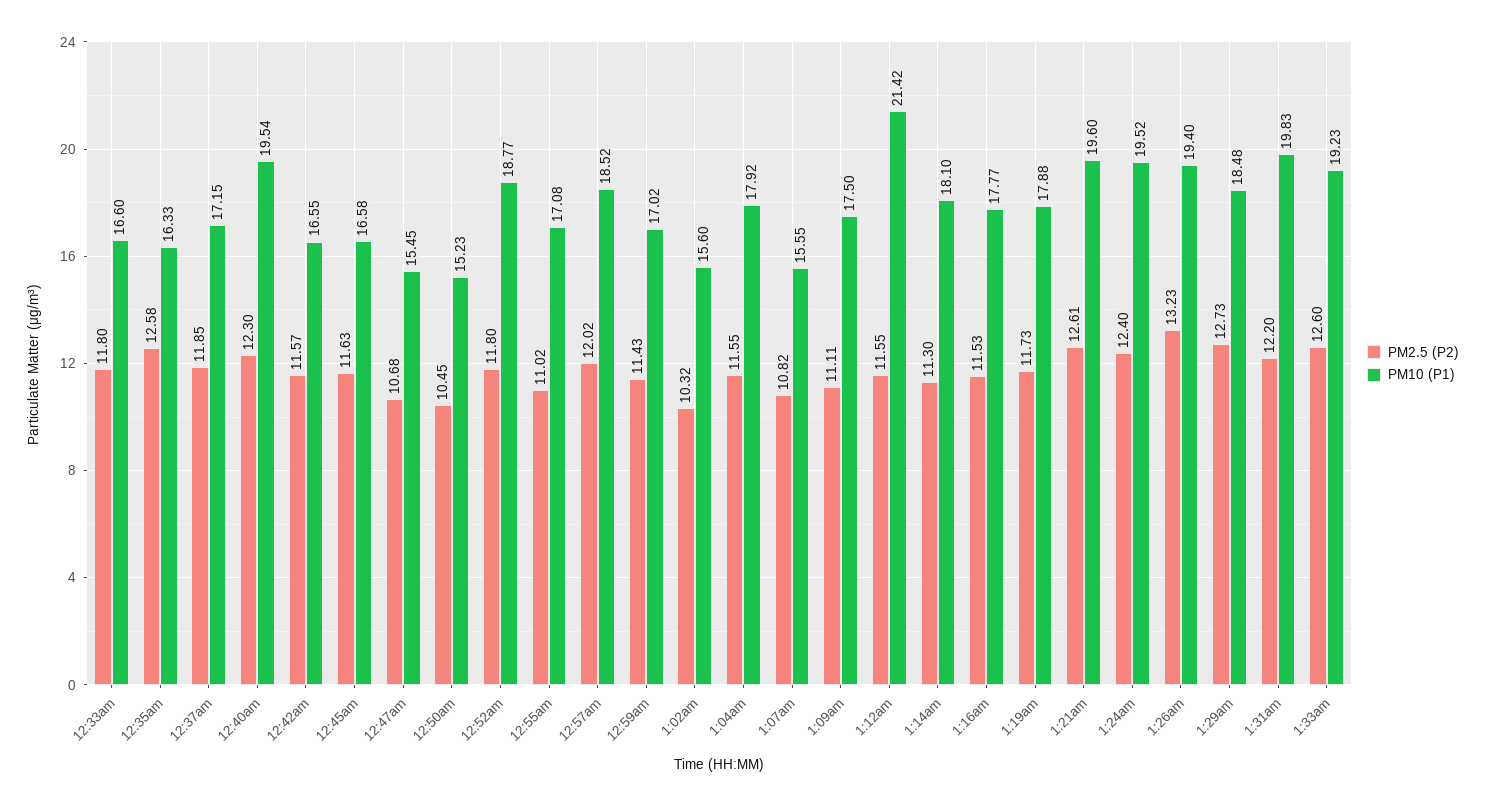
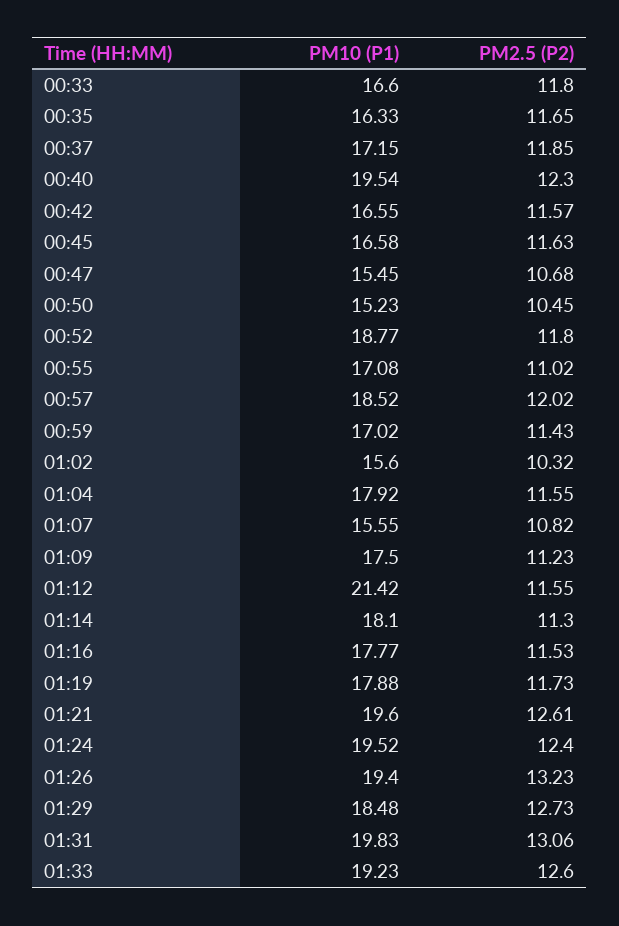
  {
    "PM2.5 (P2)": {
      "12:33am": 11.8,
-     "12:35am": 12.58,
+     "12:35am": 11.65,
      "12:37am": 11.85,
      "12:40am": 12.3,
      "12:42am": 11.57,
      "12:45am": 11.63,
      "12:47am": 10.68,
      "12:50am": 10.45,
      "12:52am": 11.8,
      "12:55am": 11.02,
      "12:57am": 12.02,
      "12:59am": 11.43,
      "1:02am": 10.32,
      "1:04am": 11.55,
      "1:07am": 10.82,
-     "1:09am": 11.11,
+     "1:09am": 11.23,
      "1:12am": 11.55,
      "1:14am": 11.3,
      "1:16am": 11.53,
      "1:19am": 11.73,
      "1:21am": 12.61,
      "1:24am": 12.4,
      "1:26am": 13.23,
      "1:29am": 12.73,
-     "1:31am": 12.2,
+     "1:31am": 13.06,
      "1:33am": 12.6
    },
    "PM10 (P1)": {
      "12:33am": 16.6,
      "12:35am": 16.33,
      "12:37am": 17.15,
      "12:40am": 19.54,
      "12:42am": 16.55,
      "12:45am": 16.58,
      "12:47am": 15.45,
      "12:50am": 15.23,
      "12:52am": 18.77,
      "12:55am": 17.08,
      "12:57am": 18.52,
      "12:59am": 17.02,
      "1:02am": 15.6,
      "1:04am": 17.92,
      "1:07am": 15.55,
      "1:09am": 17.5,
      "1:12am": 21.42,
      "1:14am": 18.1,
      "1:16am": 17.77,
      "1:19am": 17.88,
      "1:21am": 19.6,
      "1:24am": 19.52,
      "1:26am": 19.4,
      "1:29am": 18.48,
      "1:31am": 19.83,
      "1:33am": 19.23
    }
  }

